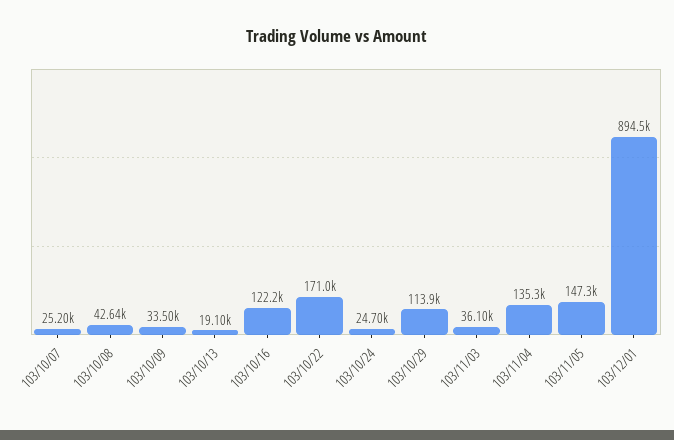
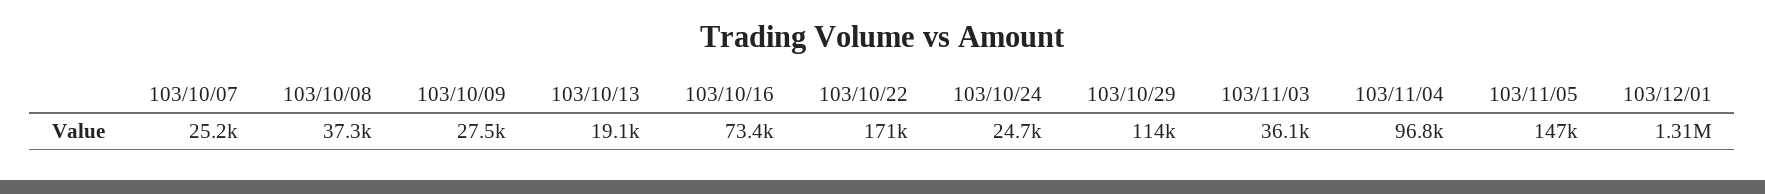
  {
    "103/10/07": 25200,
-   "103/10/08": 42640,
+   "103/10/08": 37300,
-   "103/10/09": 33500,
+   "103/10/09": 27500,
    "103/10/13": 19100,
-   "103/10/16": 122200,
+   "103/10/16": 73400,
    "103/10/22": 171000,
    "103/10/24": 24700,
    "103/10/29": 113900,
    "103/11/03": 36100,
-   "103/11/04": 135300,
+   "103/11/04": 96800,
    "103/11/05": 147300,
-   "103/12/01": 894500
+   "103/12/01": 1310000
  }

